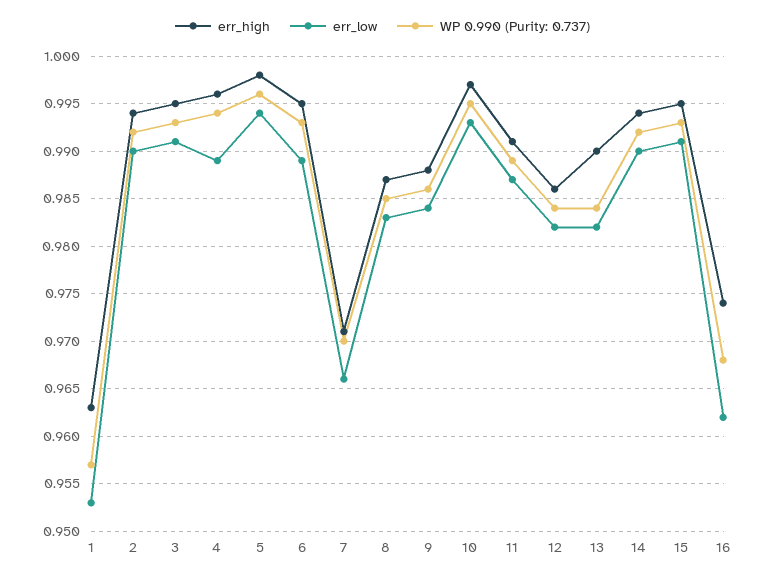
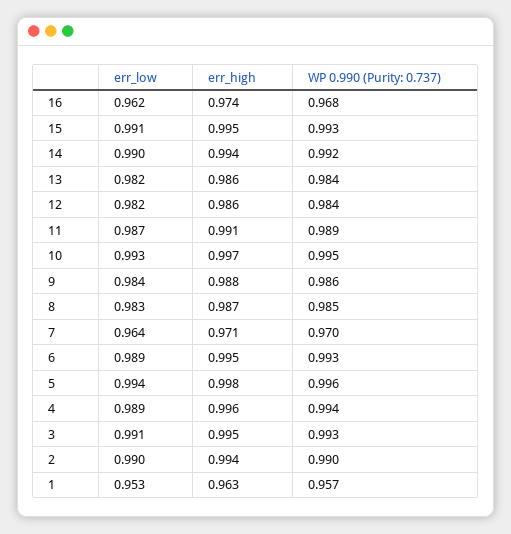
  {
    "err_high": {
      "1": 0.963,
      "2": 0.994,
      "3": 0.995,
      "4": 0.996,
      "5": 0.998,
      "6": 0.995,
      "7": 0.971,
      "8": 0.987,
      "9": 0.988,
      "10": 0.997,
      "11": 0.991,
      "12": 0.986,
-     "13": 0.99,
+     "13": 0.986,
      "14": 0.994,
      "15": 0.995,
      "16": 0.974
    },
    "err_low": {
      "1": 0.953,
      "2": 0.99,
      "3": 0.991,
      "4": 0.989,
      "5": 0.994,
      "6": 0.989,
-     "7": 0.966,
+     "7": 0.964,
      "8": 0.983,
      "9": 0.984,
      "10": 0.993,
      "11": 0.987,
      "12": 0.982,
      "13": 0.982,
      "14": 0.99,
      "15": 0.991,
      "16": 0.962
    },
    "WP 0.990 (Purity: 0.737)": {
      "1": 0.957,
-     "2": 0.992,
+     "2": 0.99,
      "3": 0.993,
      "4": 0.994,
      "5": 0.996,
      "6": 0.993,
      "7": 0.97,
      "8": 0.985,
      "9": 0.986,
      "10": 0.995,
      "11": 0.989,
      "12": 0.984,
      "13": 0.984,
      "14": 0.992,
      "15": 0.993,
      "16": 0.968
    }
  }

